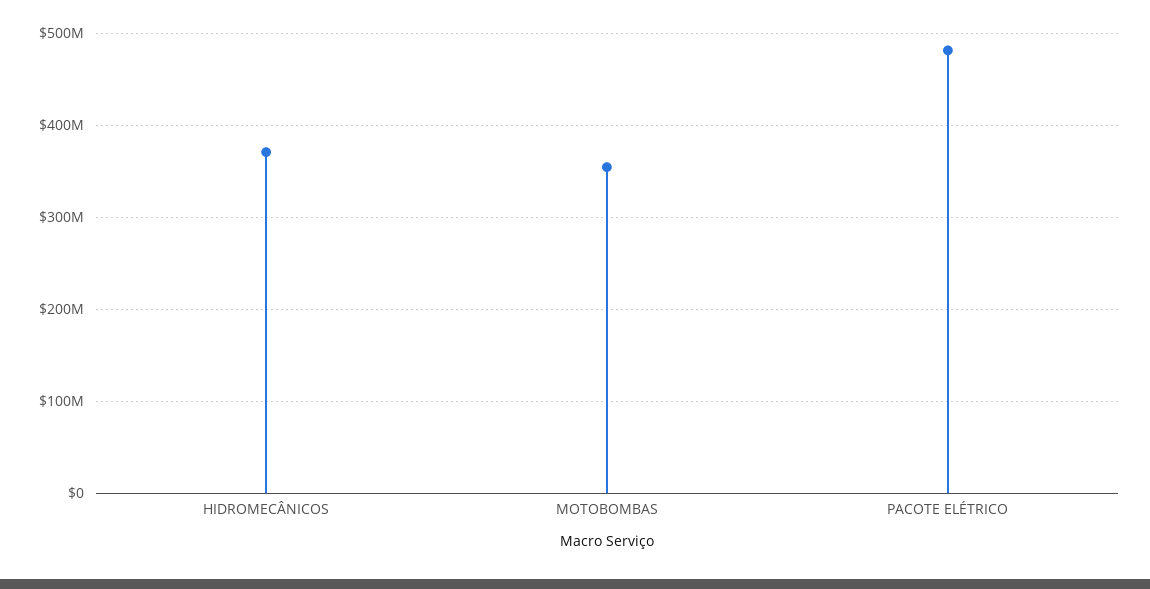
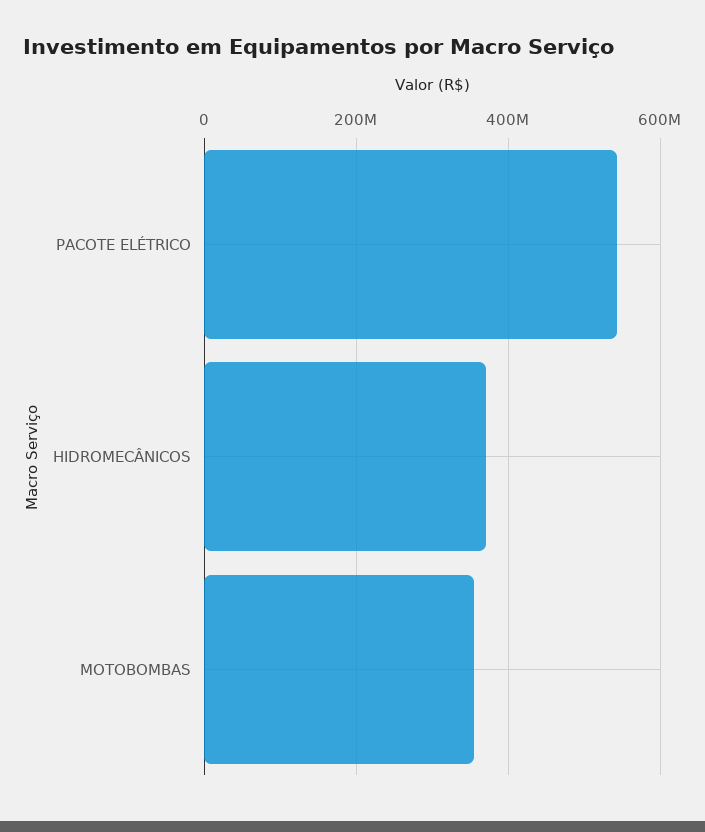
  {
    "HIDROMECÂNICOS": 370000000,
    "MOTOBOMBAS": 350000000,
-   "PACOTE ELÉTRICO": 480000000
+   "PACOTE ELÉTRICO": 540000000
  }

